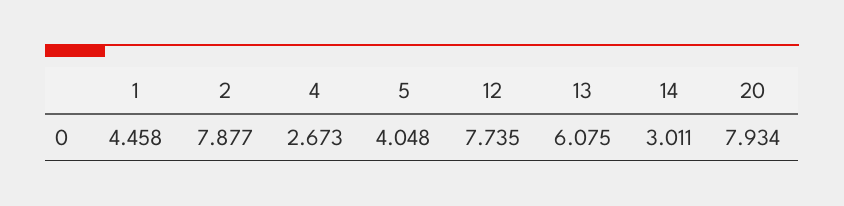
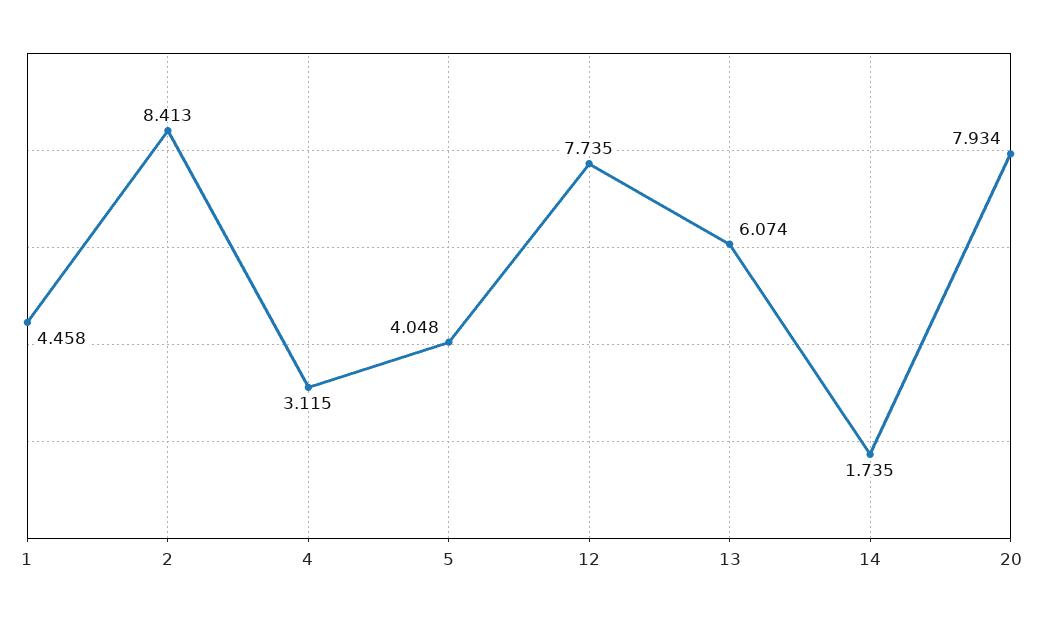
  {
    "1": 4.458,
-   "2": 7.877,
+   "2": 8.413,
-   "4": 2.673,
+   "4": 3.115,
    "5": 4.048,
    "12": 7.735,
-   "13": 6.075,
+   "13": 6.074,
-   "14": 3.011,
+   "14": 1.735,
    "20": 7.934
  }

